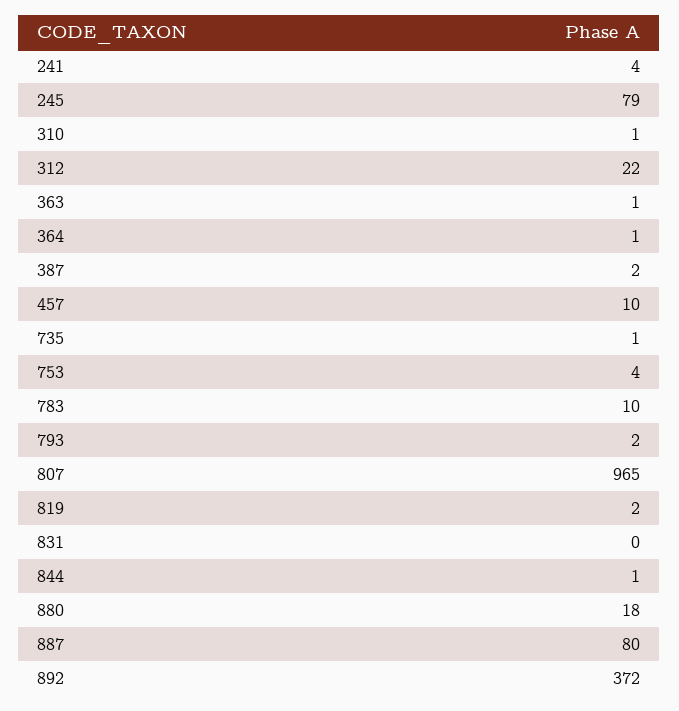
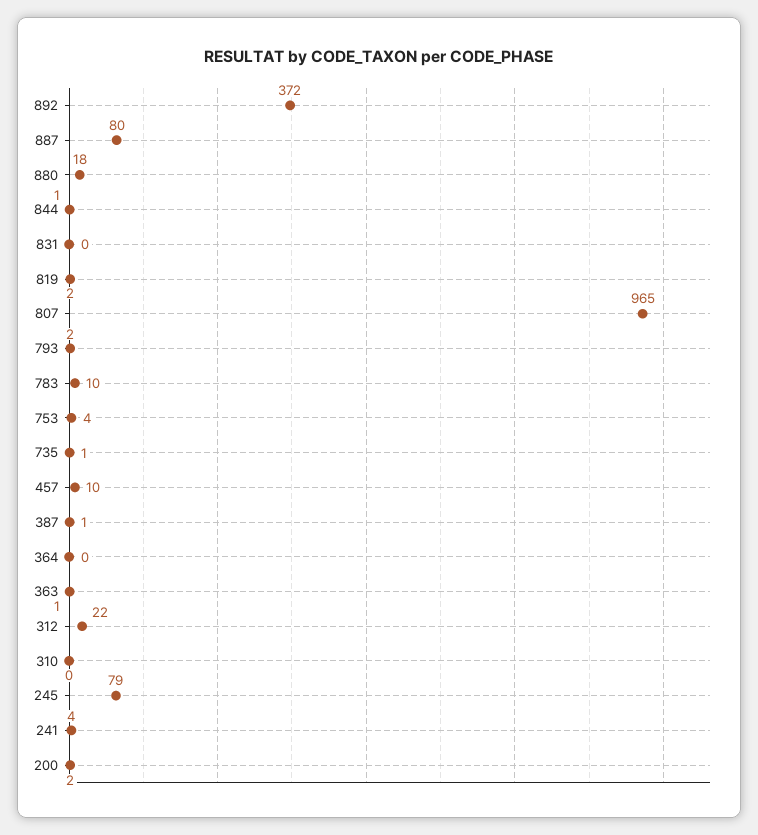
  {
    "241": 4,
    "245": 79,
-   "310": 1,
+   "310": 0,
    "312": 22,
    "363": 1,
-   "364": 1,
+   "364": 0,
-   "387": 2,
+   "387": 1,
    "457": 10,
    "735": 1,
    "753": 4,
    "783": 10,
    "793": 2,
    "807": 965,
    "819": 2,
    "831": 0,
    "844": 1,
    "880": 18,
    "887": 80,
-   "892": 372
+   "892": 372,
+   "200": 2
  }

